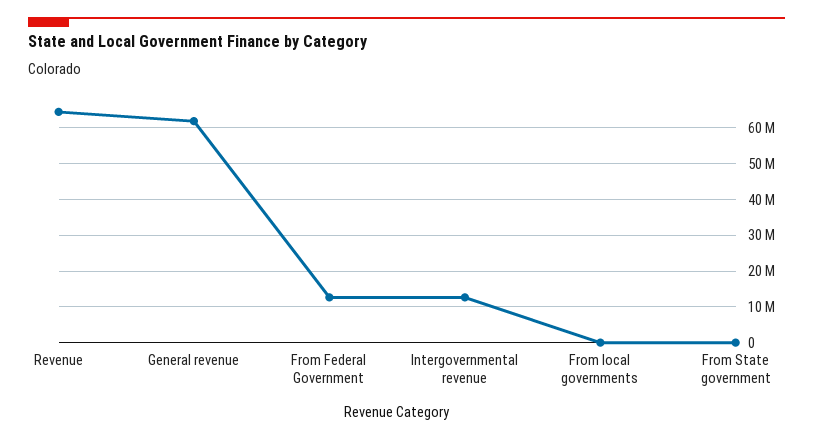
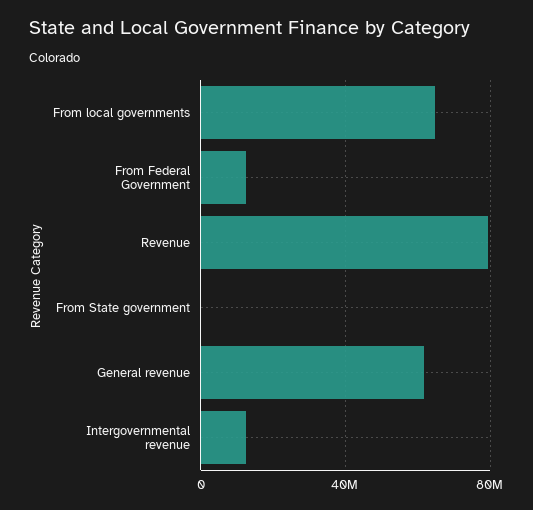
  {
-   "Revenue": 64000000,
+   "Revenue": 80000000,
    "General revenue": 62000000,
    "From Federal Government": 12000000,
    "Intergovernmental revenue": 12000000,
-   "From local governments": 0,
+   "From local governments": 65000000,
    "From State government": 0
  }

